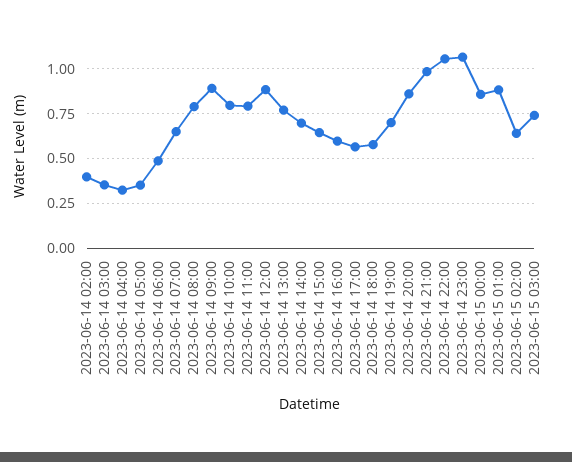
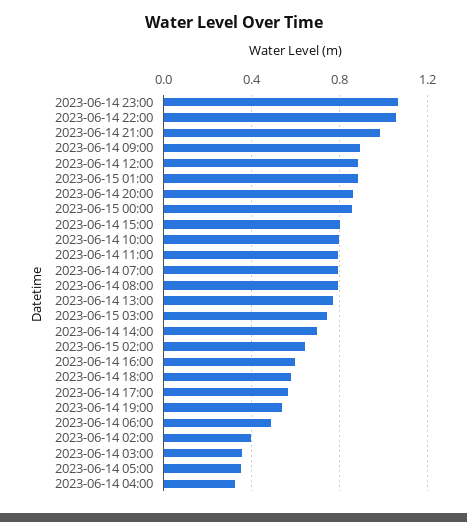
  {
    "2023-06-14 02:00": 0.4,
    "2023-06-14 03:00": 0.35,
    "2023-06-14 04:00": 0.3,
    "2023-06-14 05:00": 0.35,
    "2023-06-14 06:00": 0.5,
-   "2023-06-14 07:00": 0.65,
+   "2023-06-14 07:00": 0.8,
    "2023-06-14 08:00": 0.8,
    "2023-06-14 09:00": 0.9,
    "2023-06-14 10:00": 0.8,
    "2023-06-14 11:00": 0.8,
    "2023-06-14 12:00": 0.9,
    "2023-06-14 13:00": 0.75,
    "2023-06-14 14:00": 0.7,
-   "2023-06-14 15:00": 0.65,
+   "2023-06-14 15:00": 0.8,
    "2023-06-14 16:00": 0.6,
    "2023-06-14 17:00": 0.55,
    "2023-06-14 18:00": 0.6,
-   "2023-06-14 19:00": 0.7,
+   "2023-06-14 19:00": 0.55,
    "2023-06-14 20:00": 0.85,
    "2023-06-14 21:00": 1,
    "2023-06-14 22:00": 1.05,
    "2023-06-14 23:00": 1.05,
    "2023-06-15 00:00": 0.85,
    "2023-06-15 01:00": 0.9,
    "2023-06-15 02:00": 0.65,
    "2023-06-15 03:00": 0.75
  }

